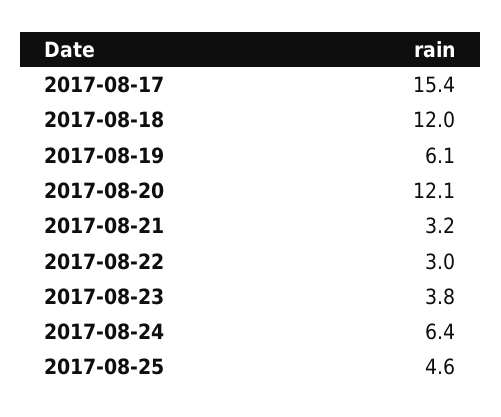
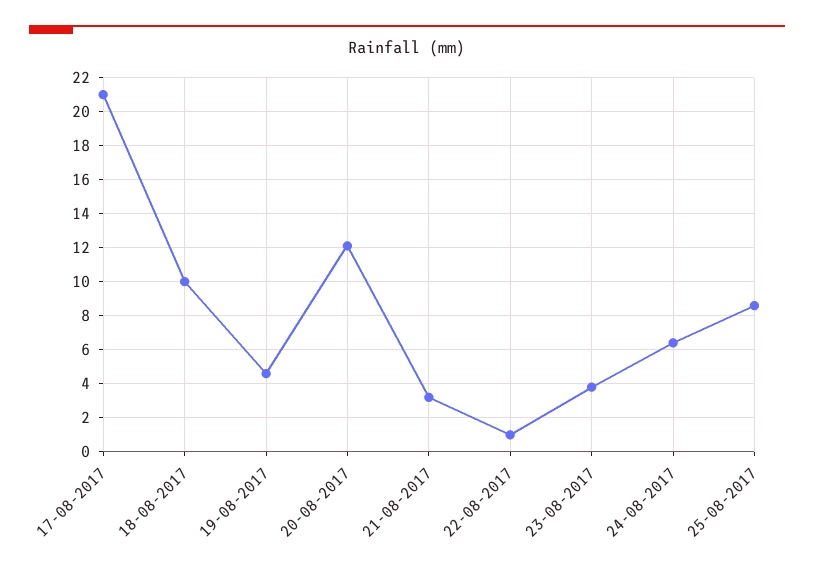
  {
-   "2017-08-17": 15.4,
+   "2017-08-17": 21,
-   "2017-08-18": 12,
+   "2017-08-18": 10,
-   "2017-08-19": 6.1,
+   "2017-08-19": 4.5,
    "2017-08-20": 12.1,
    "2017-08-21": 3.2,
-   "2017-08-22": 3,
+   "2017-08-22": 1,
    "2017-08-23": 3.8,
    "2017-08-24": 6.4,
-   "2017-08-25": 4.6
+   "2017-08-25": 8.5
  }

